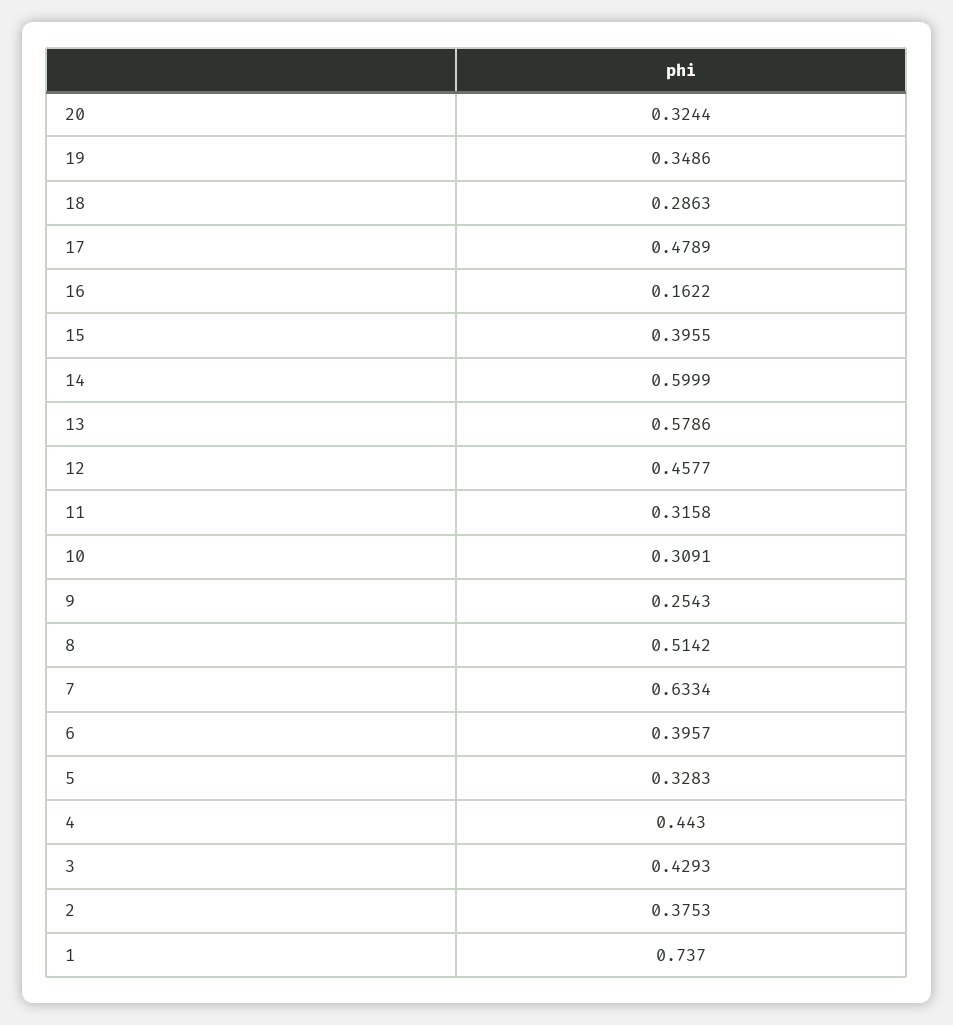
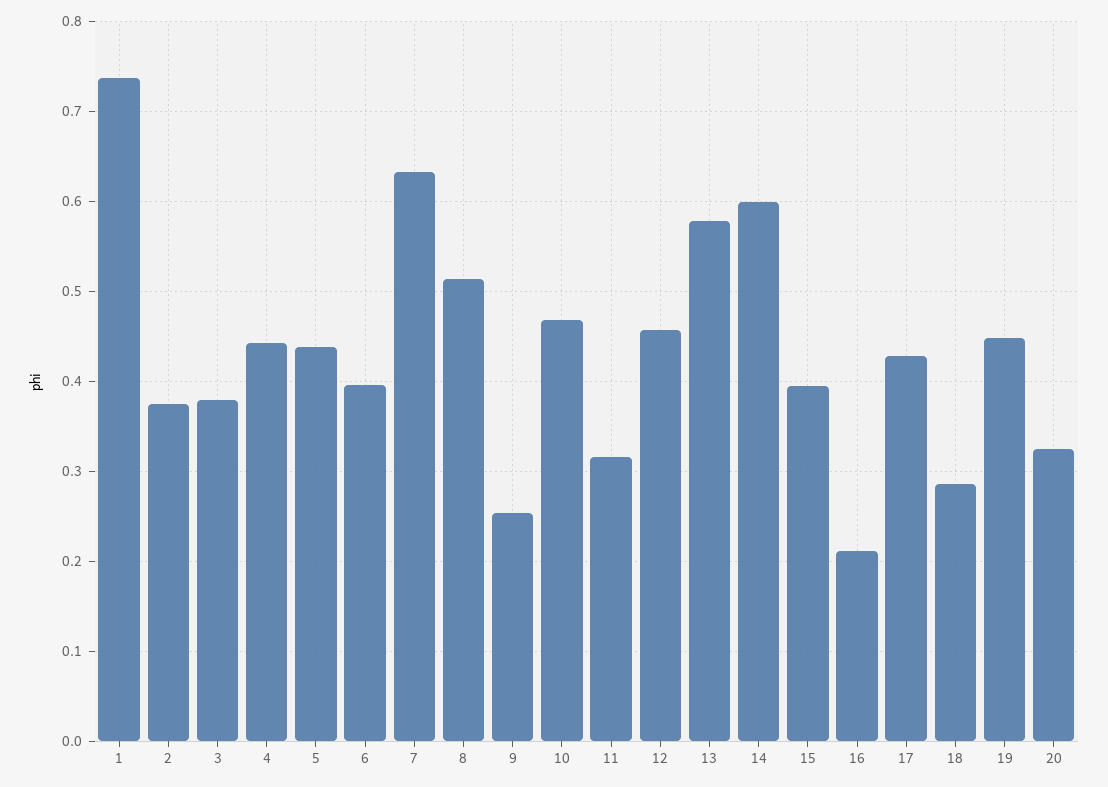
  {
    "20": 0.3244,
-   "19": 0.3486,
+   "19": 0.45,
    "18": 0.2863,
-   "17": 0.4789,
+   "17": 0.43,
-   "16": 0.1622,
+   "16": 0.21,
    "15": 0.3955,
    "14": 0.5999,
    "13": 0.5786,
    "12": 0.4577,
    "11": 0.3158,
-   "10": 0.3091,
+   "10": 0.47,
    "9": 0.2543,
    "8": 0.5142,
    "7": 0.6334,
    "6": 0.3957,
-   "5": 0.3283,
+   "5": 0.44,
    "4": 0.443,
-   "3": 0.4293,
+   "3": 0.38,
    "2": 0.3753,
    "1": 0.737
  }

